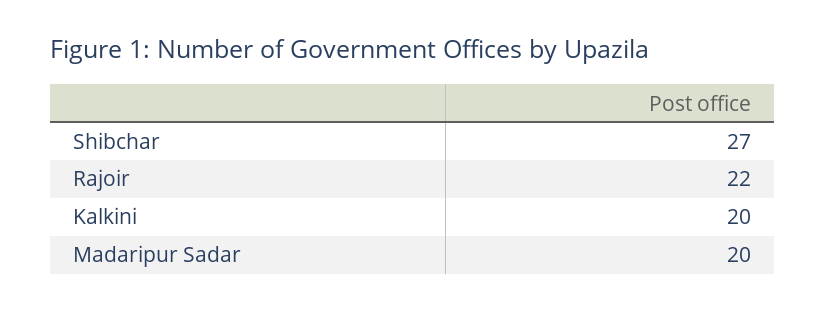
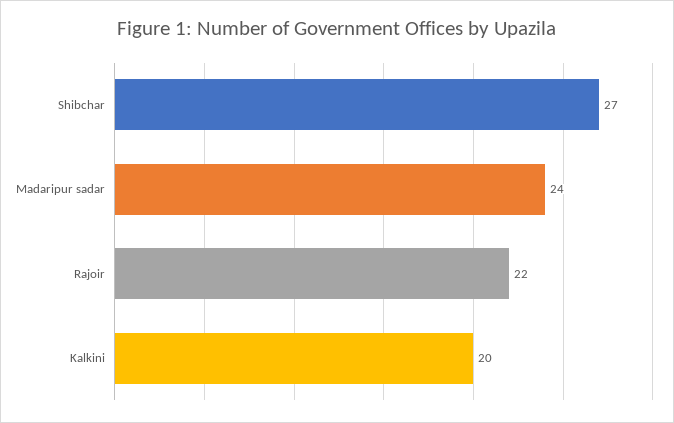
  {
    "Shibchar": 27,
    "Rajoir": 22,
    "Kalkini": 20,
-   "Madaripur Sadar": 20
+   "Madaripur Sadar": 24
  }

